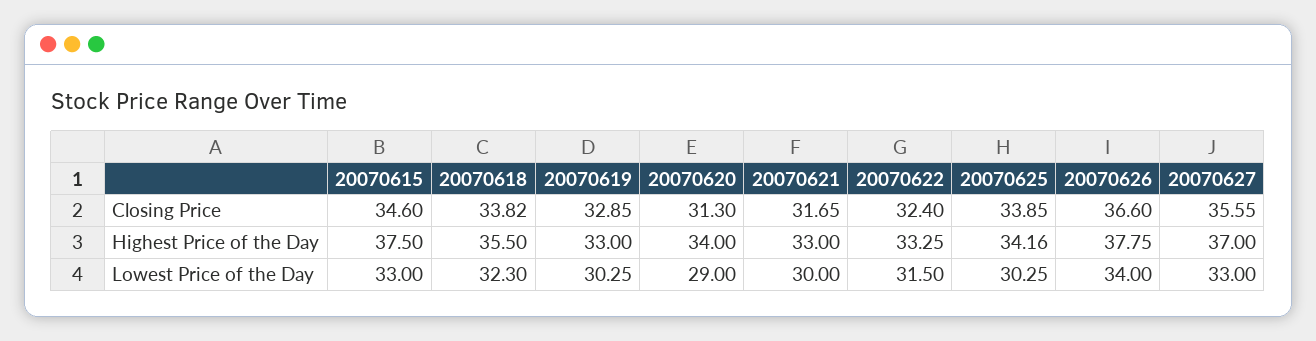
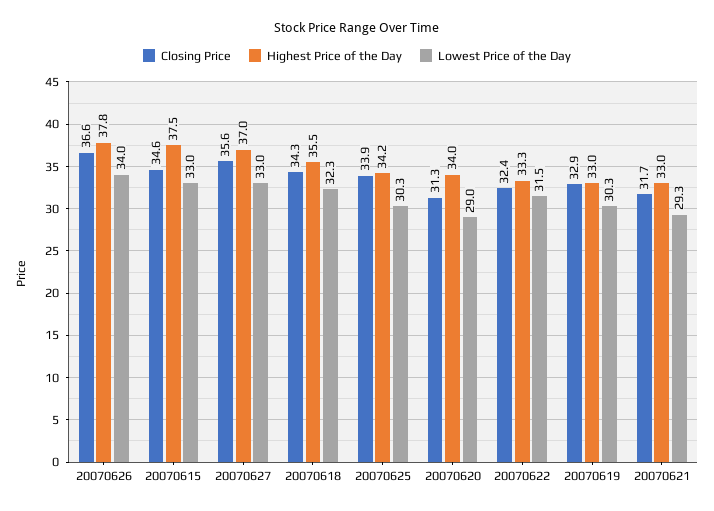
  {
    "Closing Price": {
      "20070615": 34.6,
-     "20070618": 33.82,
+     "20070618": 34.3,
      "20070619": 32.85,
      "20070620": 31.3,
      "20070621": 31.65,
      "20070622": 32.4,
      "20070625": 33.85,
      "20070626": 36.6,
      "20070627": 35.55
    },
    "Highest Price of the Day": {
      "20070615": 37.5,
      "20070618": 35.5,
      "20070619": 33,
      "20070620": 34,
      "20070621": 33,
      "20070622": 33.25,
      "20070625": 34.16,
      "20070626": 37.75,
      "20070627": 37
    },
    "Lowest Price of the Day": {
      "20070615": 33,
      "20070618": 32.3,
      "20070619": 30.25,
      "20070620": 29,
-     "20070621": 30,
+     "20070621": 29.3,
      "20070622": 31.5,
      "20070625": 30.25,
      "20070626": 34,
      "20070627": 33
    }
  }

